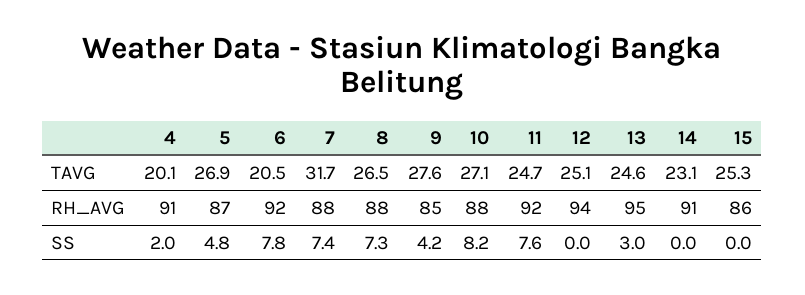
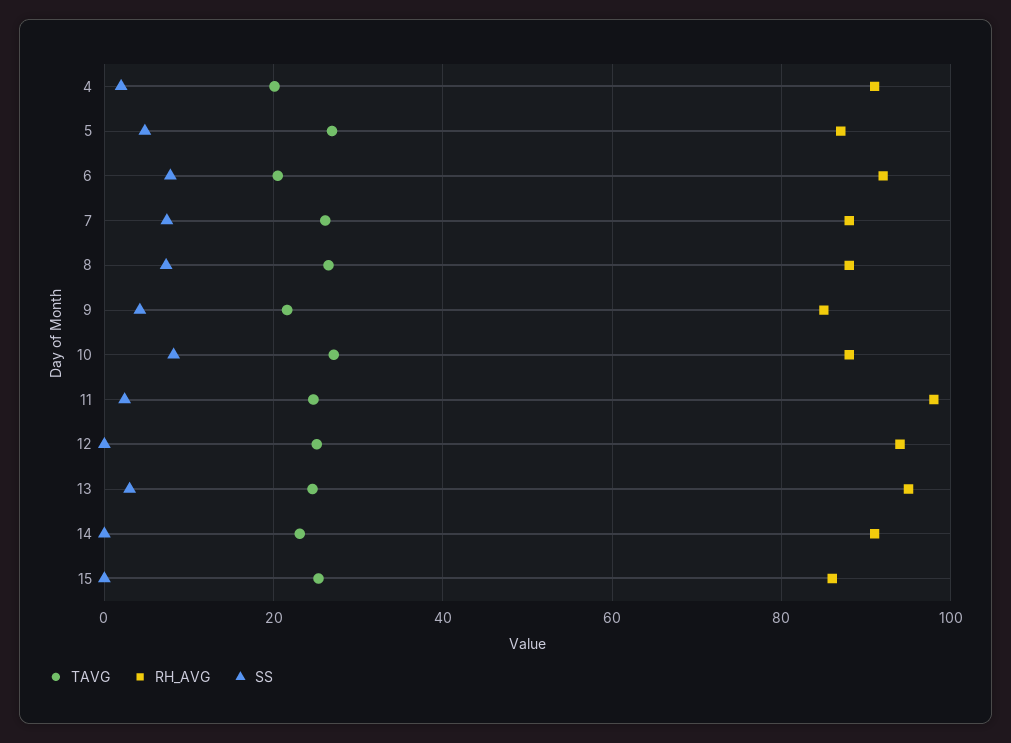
  {
    "TAVG": {
      "4": 20.1,
      "5": 26.9,
      "6": 20.5,
-     "7": 31.7,
+     "7": 26,
      "8": 26.5,
-     "9": 27.6,
+     "9": 22,
      "10": 27.1,
      "11": 24.7,
      "12": 25.1,
      "13": 24.6,
      "14": 23.1,
      "15": 25.3
    },
    "RH_AVG": {
      "4": 91,
      "5": 87,
      "6": 92,
      "7": 88,
      "8": 88,
      "9": 85,
      "10": 88,
-     "11": 92,
+     "11": 98,
      "12": 94,
      "13": 95,
      "14": 91,
      "15": 86
    },
    "SS": {
      "4": 2,
      "5": 4.8,
      "6": 7.8,
      "7": 7.4,
      "8": 7.3,
      "9": 4.2,
      "10": 8.2,
-     "11": 7.6,
+     "11": 2,
      "12": 0,
      "13": 3,
      "14": 0,
      "15": 0
    }
  }

